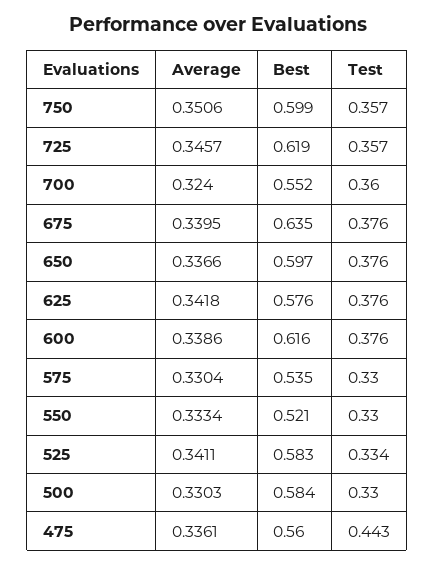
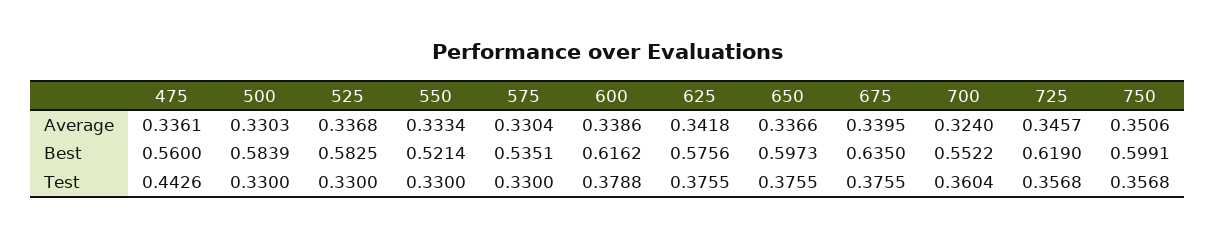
  {
    "Average": {
      "750": 0.3506,
      "725": 0.3457,
      "700": 0.324,
      "675": 0.3395,
      "650": 0.3366,
      "625": 0.3418,
      "600": 0.3386,
      "575": 0.3304,
      "550": 0.3334,
-     "525": 0.3411,
+     "525": 0.3368,
      "500": 0.3303,
      "475": 0.3361
    },
    "Best": {
      "750": 0.5991,
      "725": 0.619,
      "700": 0.5522,
      "675": 0.635,
      "650": 0.5973,
      "625": 0.5756,
      "600": 0.6162,
      "575": 0.5351,
      "550": 0.5214,
      "525": 0.5825,
      "500": 0.5839,
      "475": 0.56
    },
    "Test": {
      "750": 0.3568,
      "725": 0.3568,
      "700": 0.3604,
      "675": 0.3755,
      "650": 0.3755,
      "625": 0.3755,
-     "600": 0.376,
+     "600": 0.3788,
      "575": 0.33,
      "550": 0.33,
-     "525": 0.334,
+     "525": 0.33,
      "500": 0.33,
      "475": 0.4426
    }
  }

